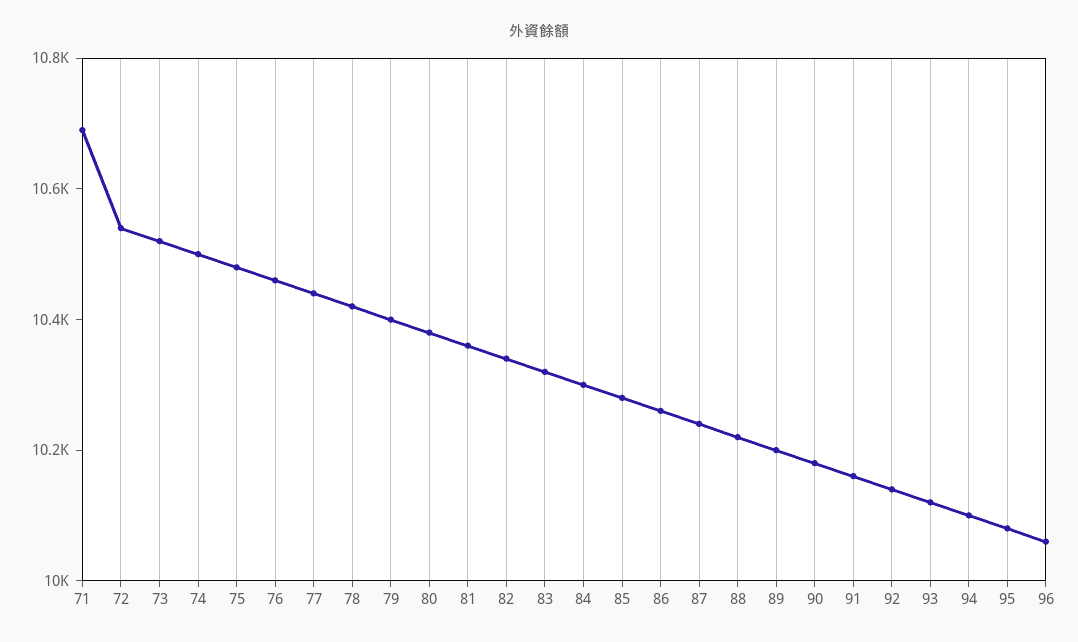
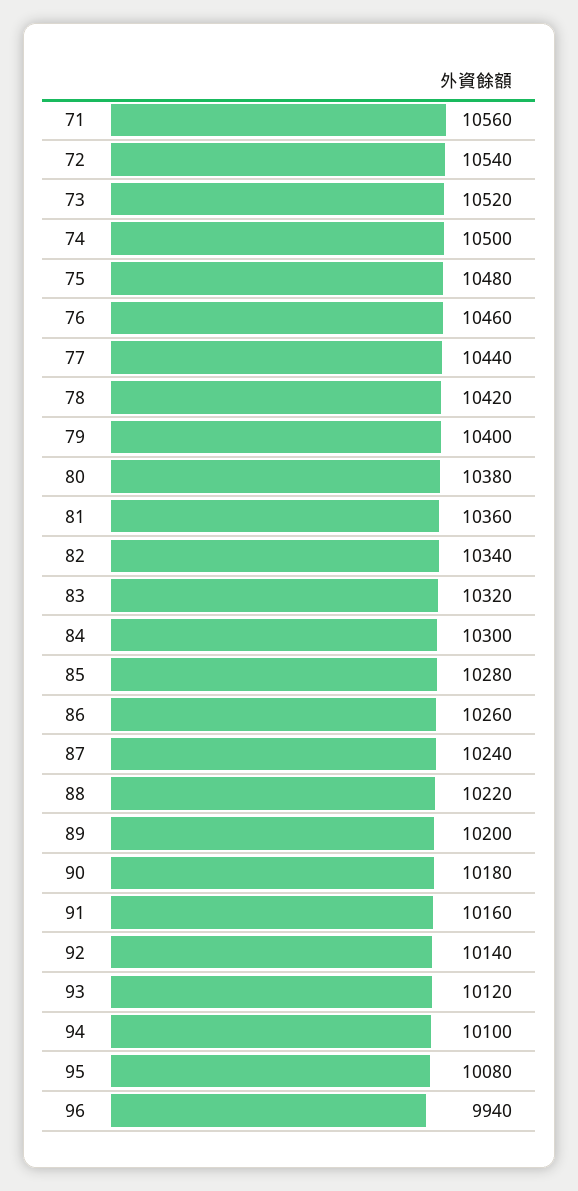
  {
-   "71": 10700,
+   "71": 10560,
    "72": 10540,
    "73": 10520,
    "74": 10500,
    "75": 10480,
    "76": 10460,
    "77": 10440,
    "78": 10420,
    "79": 10400,
    "80": 10380,
    "81": 10360,
    "82": 10340,
    "83": 10320,
    "84": 10300,
    "85": 10280,
    "86": 10260,
    "87": 10240,
    "88": 10220,
    "89": 10200,
    "90": 10180,
    "91": 10160,
    "92": 10140,
    "93": 10120,
    "94": 10100,
    "95": 10080,
-   "96": 10050
+   "96": 9940
  }

